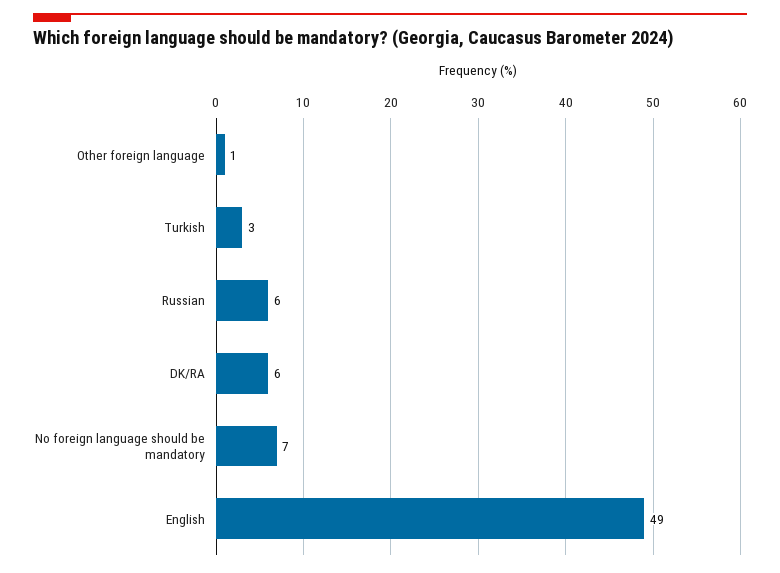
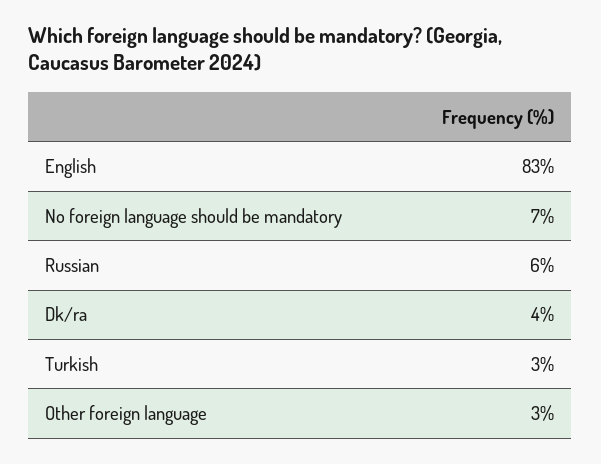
  {
-   "Other foreign language": 1,
+   "Other foreign language": 3,
    "Turkish": 3,
    "Russian": 6,
-   "DK/RA": 6,
+   "DK/RA": 4,
    "No foreign language should be mandatory": 7,
-   "English": 49
+   "English": 83
  }

